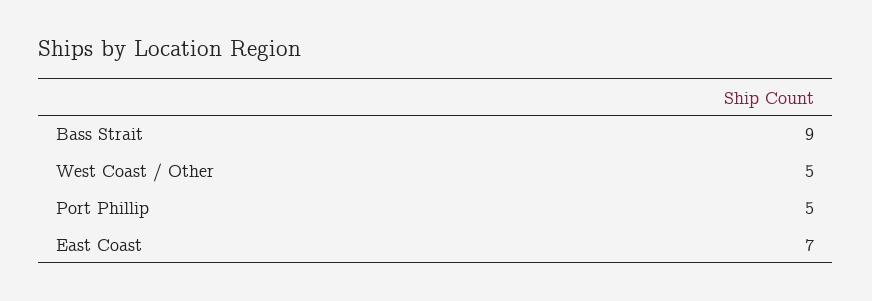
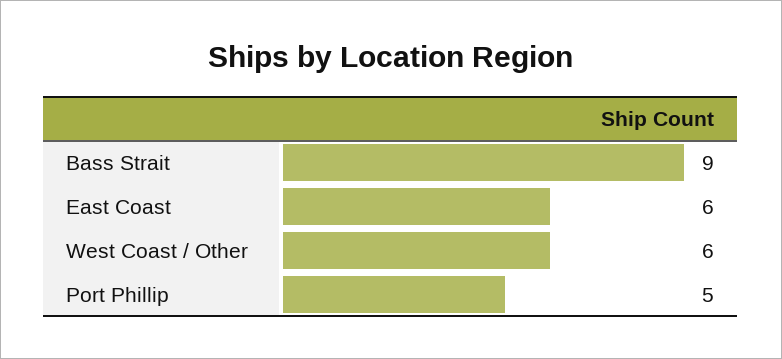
  {
    "Bass Strait": 9,
-   "West Coast / Other": 5,
+   "West Coast / Other": 6,
    "Port Phillip": 5,
-   "East Coast": 7
+   "East Coast": 6
  }

